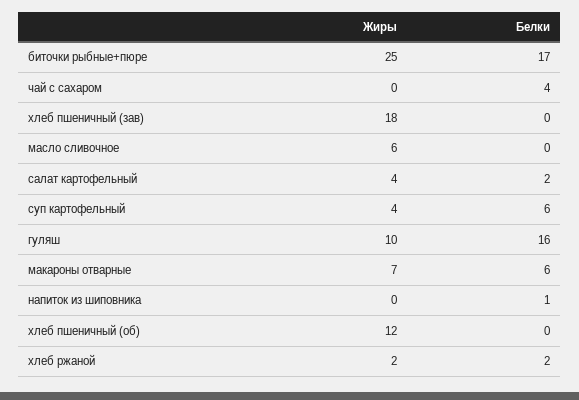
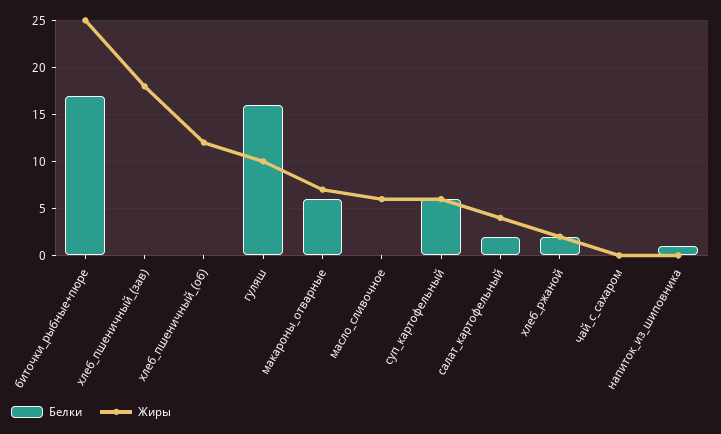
  {
    "Жиры": {
      "биточки рыбные+пюре": 25,
      "чай с сахаром": 0,
      "хлеб пшеничный (зав)": 18,
      "масло сливочное": 6,
      "салат картофельный": 4,
-     "суп картофельный": 4,
+     "суп картофельный": 6,
      "гуляш": 10,
      "макароны отварные": 7,
      "напиток из шиповника": 0,
      "хлеб пшеничный (об)": 12,
      "хлеб ржаной": 2
    },
    "Белки": {
      "биточки рыбные+пюре": 17,
-     "чай с сахаром": 4,
+     "чай с сахаром": 0,
      "хлеб пшеничный (зав)": 0,
      "масло сливочное": 0,
      "салат картофельный": 2,
      "суп картофельный": 6,
      "гуляш": 16,
      "макароны отварные": 6,
      "напиток из шиповника": 1,
      "хлеб пшеничный (об)": 0,
      "хлеб ржаной": 2
    }
  }

